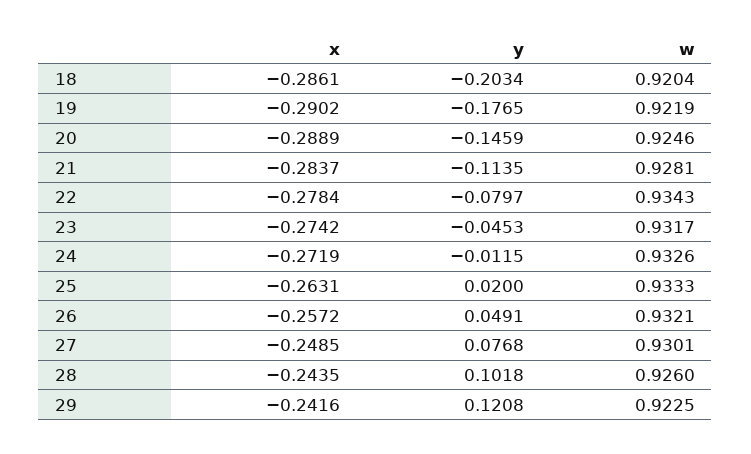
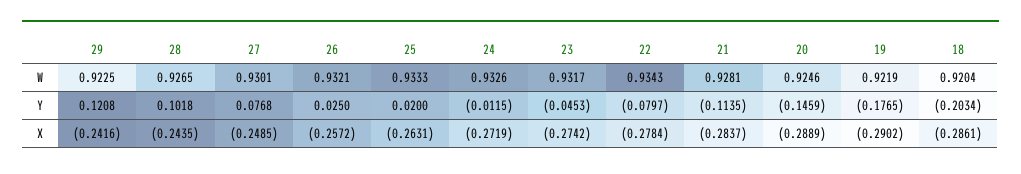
  {
    "x": {
      "18": -0.2861,
      "19": -0.2902,
      "20": -0.2889,
      "21": -0.2837,
      "22": -0.2784,
      "23": -0.2742,
      "24": -0.2719,
      "25": -0.2631,
      "26": -0.2572,
      "27": -0.2485,
      "28": -0.2435,
      "29": -0.2416
    },
    "y": {
      "18": -0.2034,
      "19": -0.1765,
      "20": -0.1459,
      "21": -0.1135,
      "22": -0.0797,
      "23": -0.0453,
      "24": -0.0115,
      "25": 0.02,
-     "26": 0.0491,
+     "26": 0.025,
      "27": 0.0768,
      "28": 0.1018,
      "29": 0.1208
    },
    "w": {
      "18": 0.9204,
      "19": 0.9219,
      "20": 0.9246,
      "21": 0.9281,
      "22": 0.9343,
      "23": 0.9317,
      "24": 0.9326,
      "25": 0.9333,
      "26": 0.9321,
      "27": 0.9301,
-     "28": 0.926,
+     "28": 0.9265,
      "29": 0.9225
    }
  }

